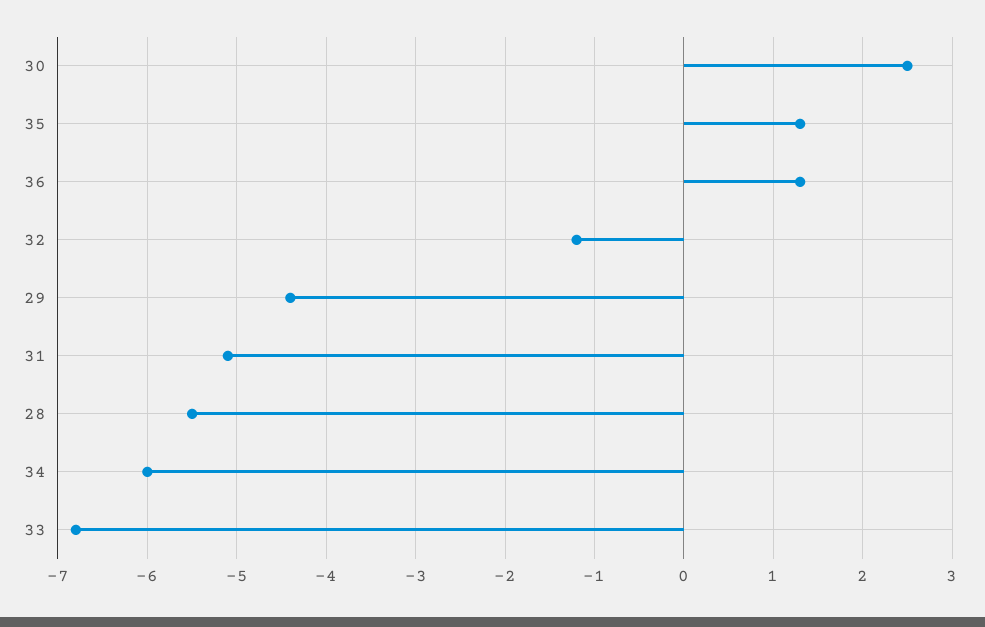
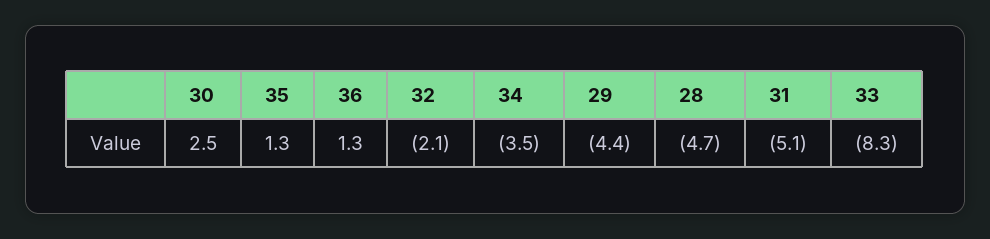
  {
    "30": 2.5,
    "35": 1.3,
    "36": 1.3,
-   "32": -1.2,
+   "32": -2.1,
    "29": -4.4,
    "31": -5.1,
-   "28": -5.5,
+   "28": -4.7,
-   "34": -6,
+   "34": -3.5,
-   "33": -6.8
+   "33": -8.3
  }

